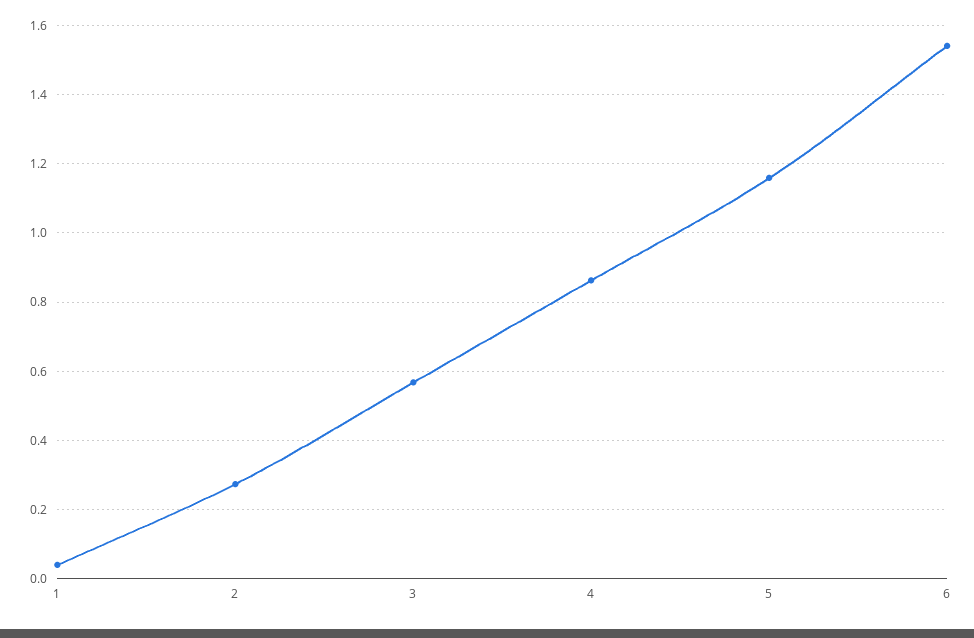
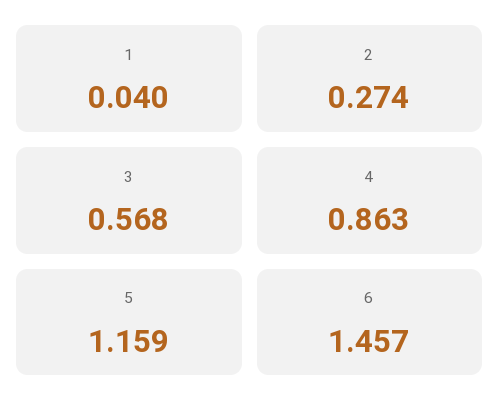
  {
    "1": 0.04,
    "2": 0.274,
    "3": 0.568,
    "4": 0.863,
    "5": 1.159,
-   "6": 1.54
+   "6": 1.457
  }

